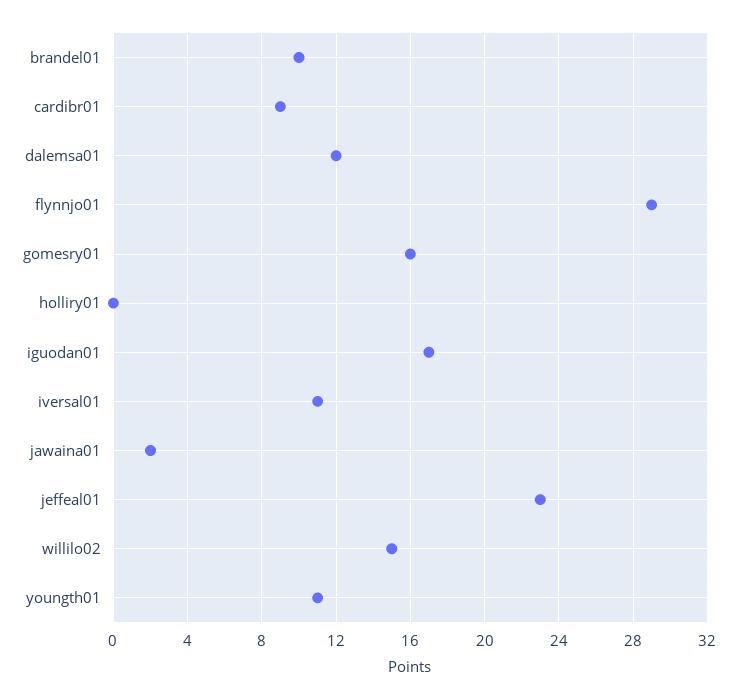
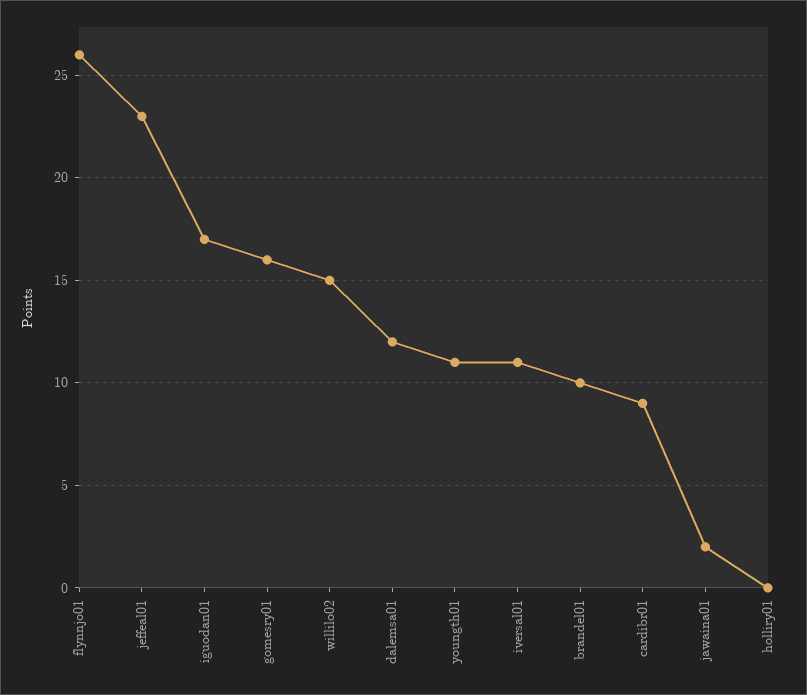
  {
    "brandel01": 10,
    "cardibr01": 9,
    "dalemsa01": 12,
-   "flynnjo01": 29,
+   "flynnjo01": 26,
    "gomesry01": 16,
    "holliry01": 0,
    "iguodan01": 17,
    "iversal01": 11,
    "jawaina01": 2,
    "jeffeal01": 23,
    "willilo02": 15,
    "youngth01": 11
  }

